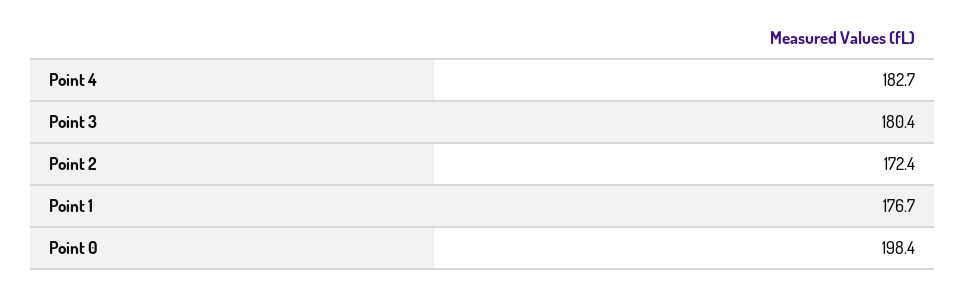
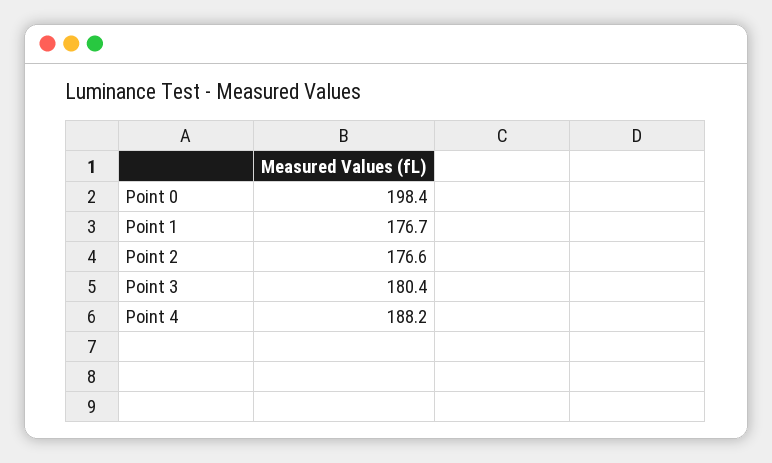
  {
-   "Point 4": 182.7,
+   "Point 4": 188.2,
    "Point 3": 180.4,
-   "Point 2": 172.4,
+   "Point 2": 176.6,
    "Point 1": 176.7,
    "Point 0": 198.4
  }

